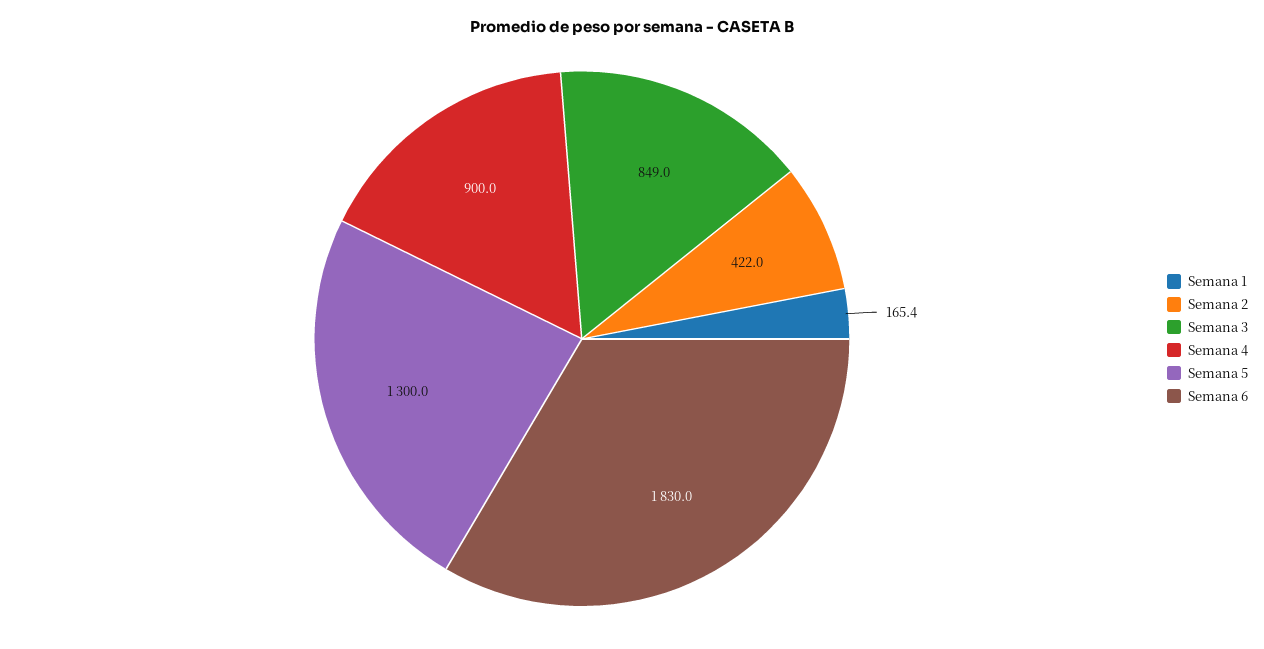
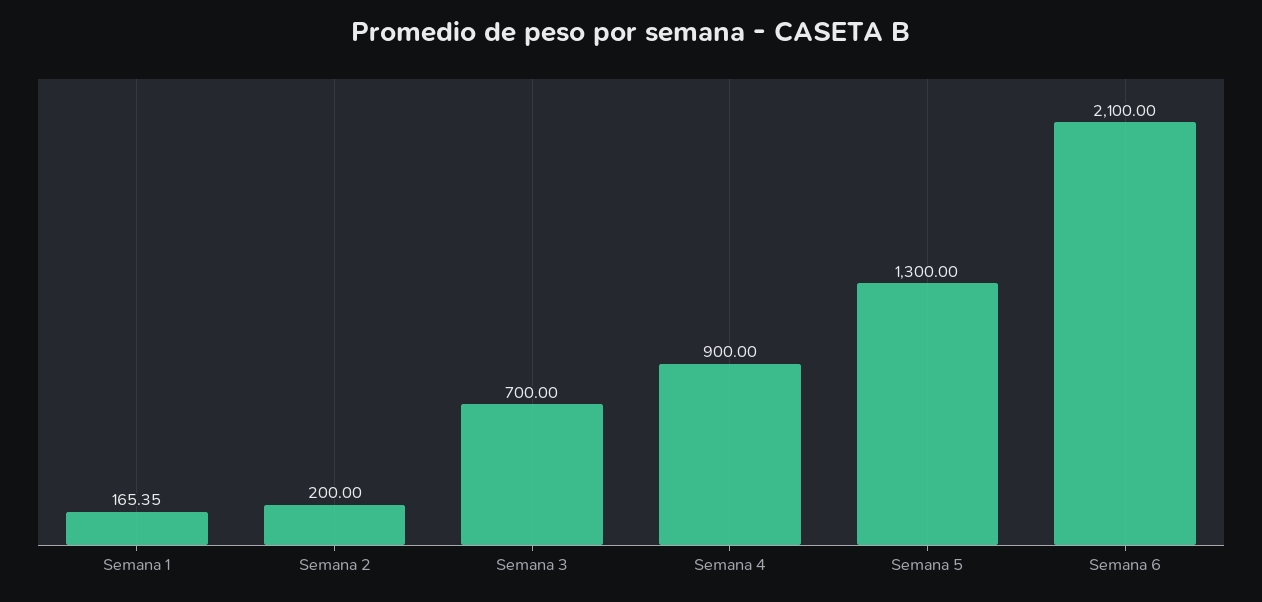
  {
    "Semana 1": 165.35,
-   "Semana 2": 422,
+   "Semana 2": 200,
-   "Semana 3": 849,
+   "Semana 3": 700,
    "Semana 4": 900,
    "Semana 5": 1300,
-   "Semana 6": 1830
+   "Semana 6": 2100
  }

